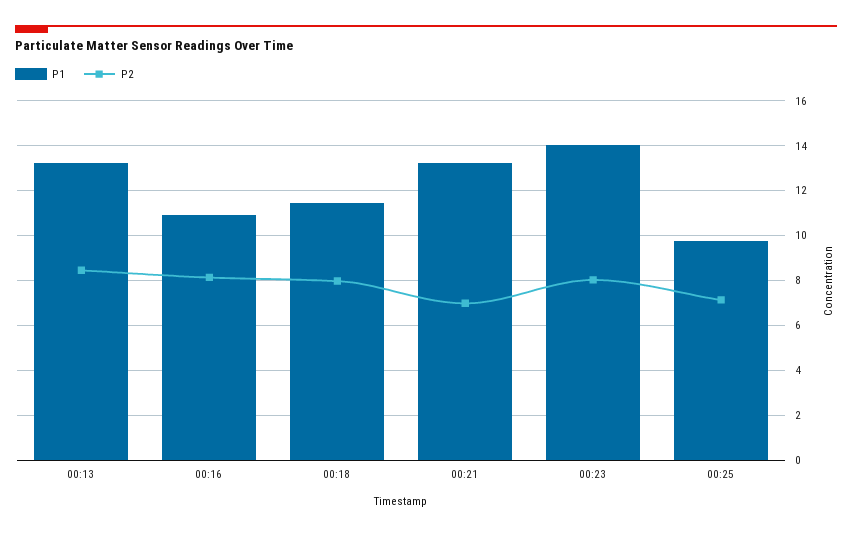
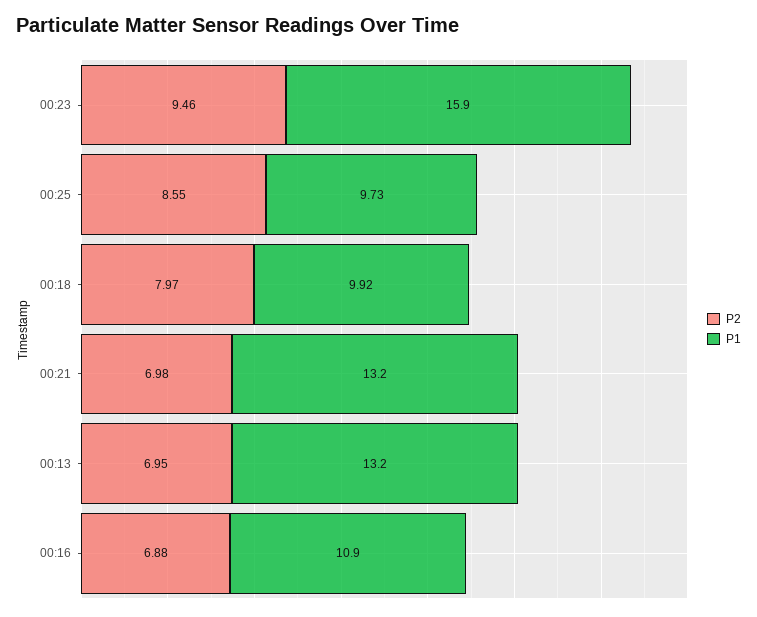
  {
    "P1": {
      "00:13": 13.2,
      "00:16": 10.9,
-     "00:18": 11.5,
+     "00:18": 9.92,
      "00:21": 13.2,
-     "00:23": 14,
+     "00:23": 15.9,
      "00:25": 9.73
    },
    "P2": {
-     "00:13": 8.5,
+     "00:13": 6.95,
-     "00:16": 8,
+     "00:16": 6.88,
      "00:18": 7.97,
      "00:21": 6.98,
-     "00:23": 8,
+     "00:23": 9.46,
-     "00:25": 7
+     "00:25": 8.55
    }
  }

